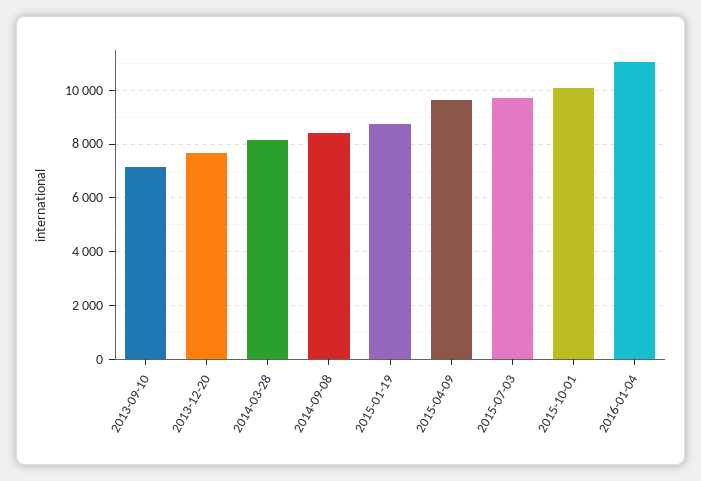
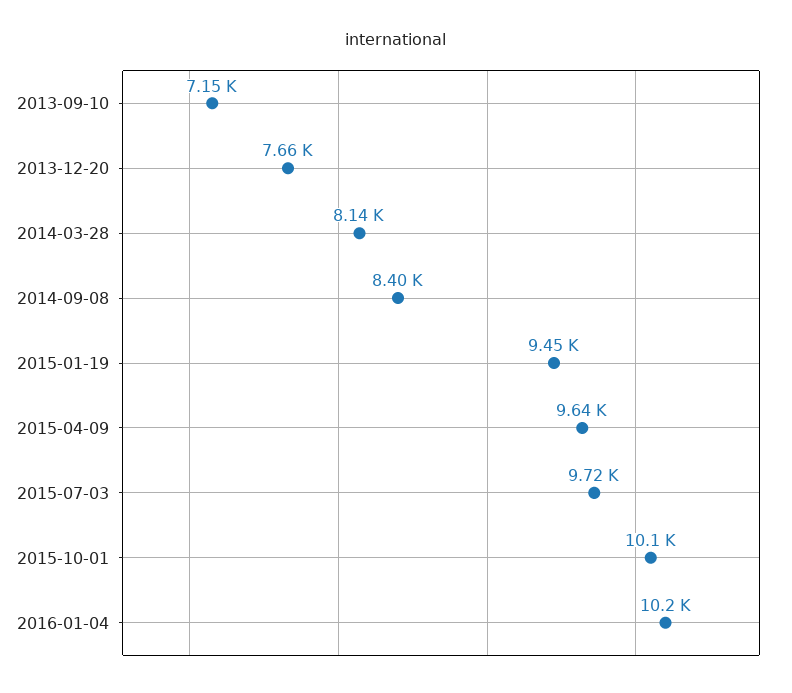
  {
    "2013-09-10": 7150,
    "2013-12-20": 7660,
    "2014-03-28": 8140,
    "2014-09-08": 8400,
-   "2015-01-19": 8750,
+   "2015-01-19": 9450,
    "2015-04-09": 9640,
    "2015-07-03": 9720,
    "2015-10-01": 10100,
-   "2016-01-04": 11000
+   "2016-01-04": 10200
  }

